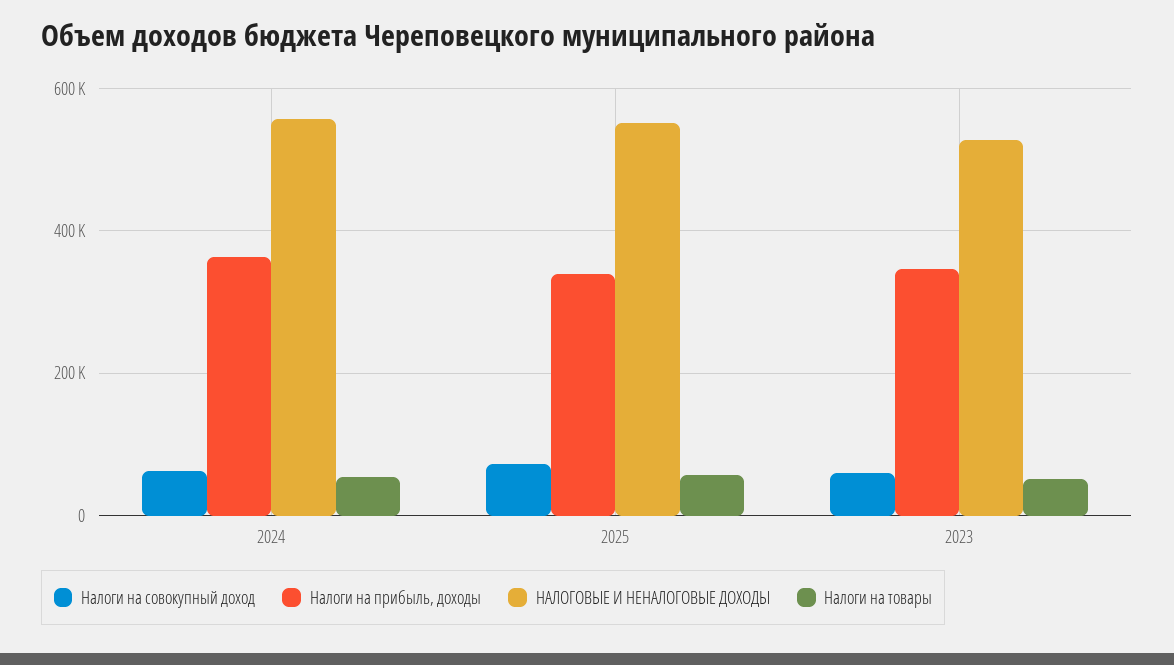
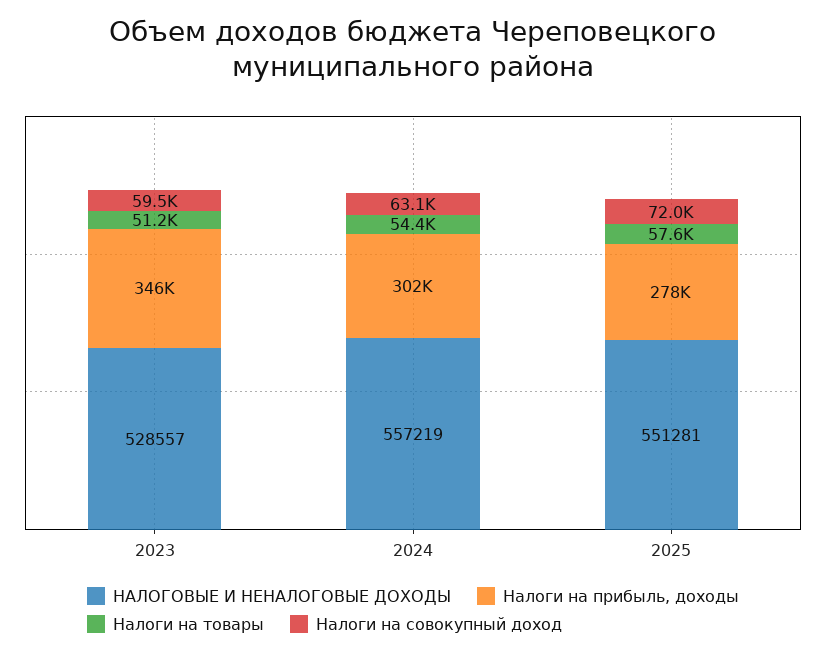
  {
    "Налоги на совокупный доход": {
      "2024": 63100,
      "2025": 72000,
      "2023": 59500
    },
    "Налоги на прибыль, доходы": {
-     "2024": 360000,
+     "2024": 302000,
-     "2025": 340000,
+     "2025": 278000,
      "2023": 346000
    },
    "НАЛОГОВЫЕ И НЕНАЛОГОВЫЕ ДОХОДЫ": {
      "2024": 557219,
      "2025": 551281,
      "2023": 528557
    },
    "Налоги на товары": {
      "2024": 54400,
      "2025": 57600,
      "2023": 51200
    }
  }

